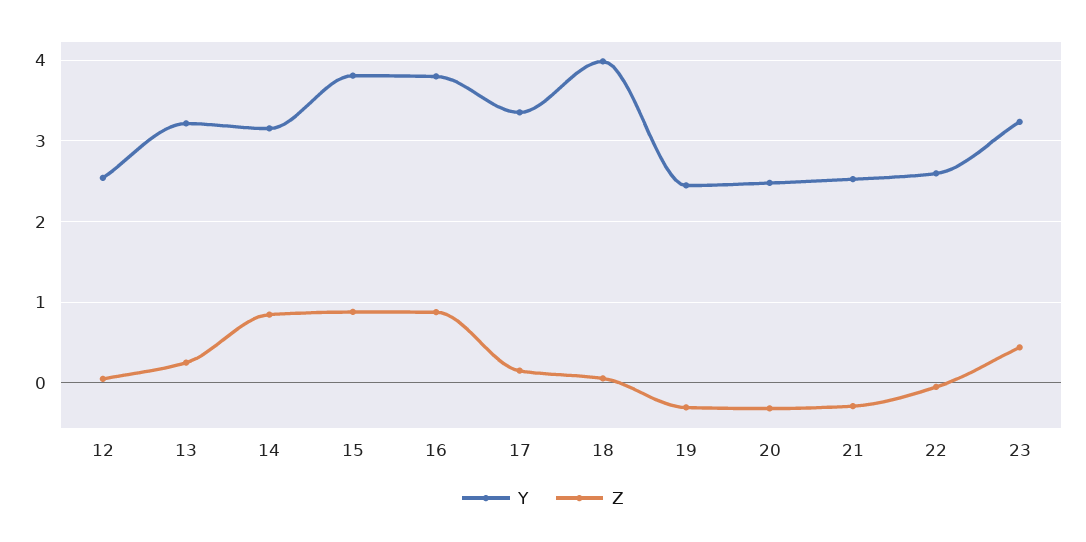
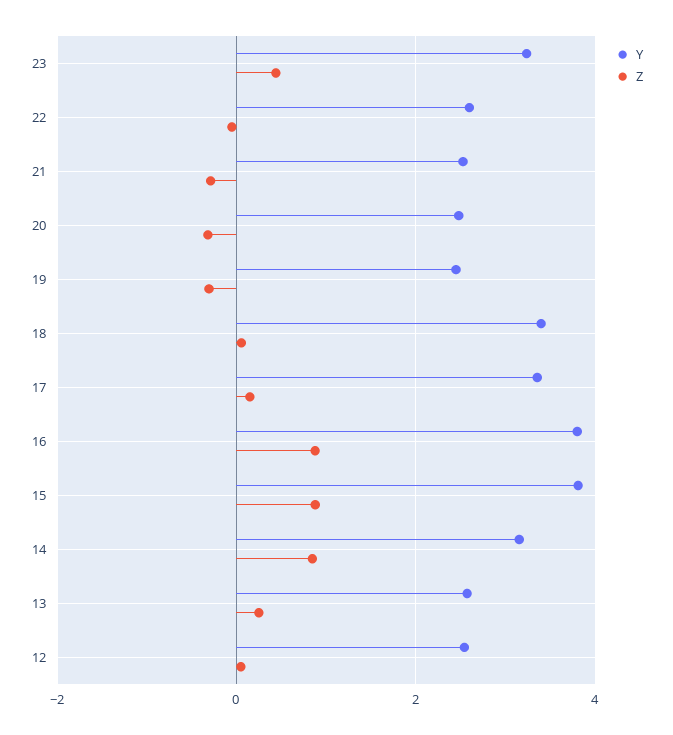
  {
    "Y": {
      "12": 2.5,
-     "13": 3.2,
+     "13": 2.6,
      "14": 3.2,
      "15": 3.8,
      "16": 3.8,
      "17": 3.4,
-     "18": 4,
+     "18": 3.4,
      "19": 2.4,
      "20": 2.5,
      "21": 2.5,
      "22": 2.6,
      "23": 3.2
    },
    "Z": {
      "12": 0,
      "13": 0.3,
      "14": 0.8,
      "15": 0.9,
      "16": 0.9,
      "17": 0.2,
      "18": 0.1,
      "19": -0.3,
      "20": -0.3,
      "21": -0.3,
      "22": -0.1,
      "23": 0.4
    }
  }

